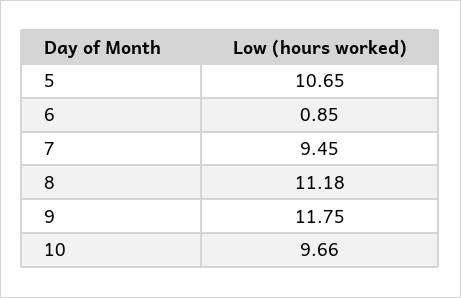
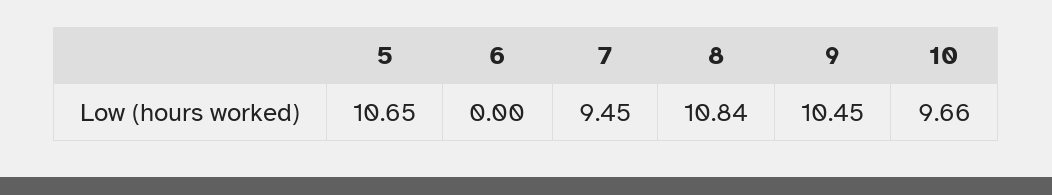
  {
    "5": 10.65,
-   "6": 0.85,
+   "6": 0,
    "7": 9.45,
-   "8": 11.18,
+   "8": 10.84,
-   "9": 11.75,
+   "9": 10.45,
    "10": 9.66
  }

